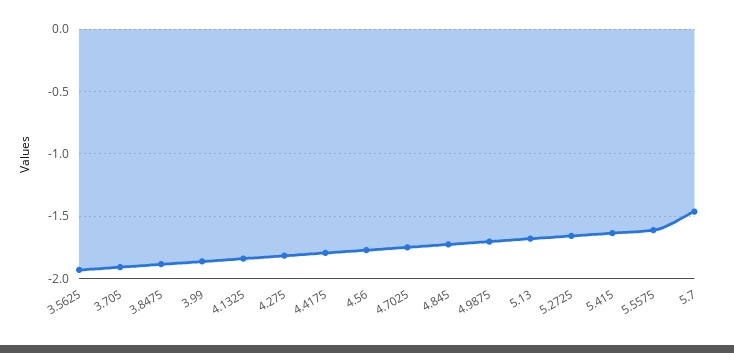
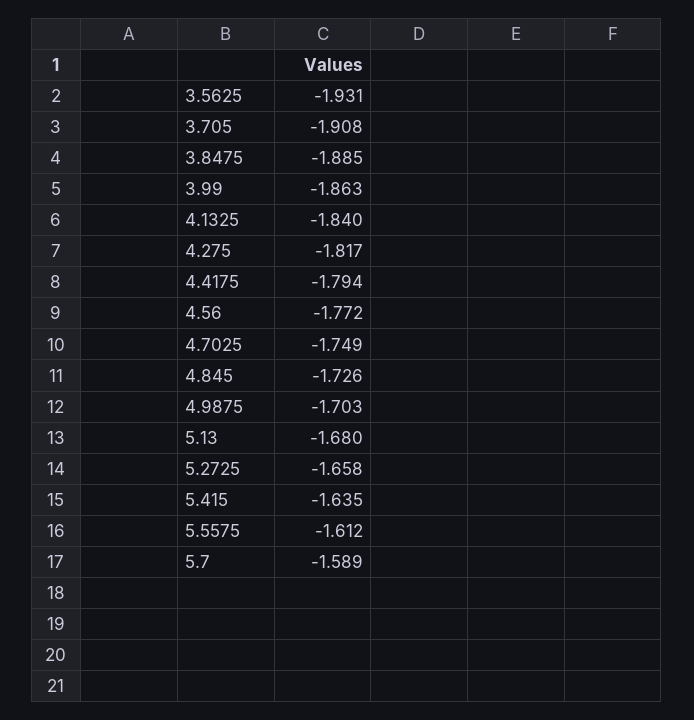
  {
    "3.5625": -1.931,
    "3.705": -1.908,
    "3.8475": -1.885,
    "3.99": -1.863,
    "4.1325": -1.84,
    "4.275": -1.817,
    "4.4175": -1.794,
    "4.56": -1.772,
    "4.7025": -1.749,
    "4.845": -1.726,
    "4.9875": -1.703,
    "5.13": -1.68,
    "5.2725": -1.658,
    "5.415": -1.635,
    "5.5575": -1.612,
-   "5.7": -1.45
+   "5.7": -1.589
  }

